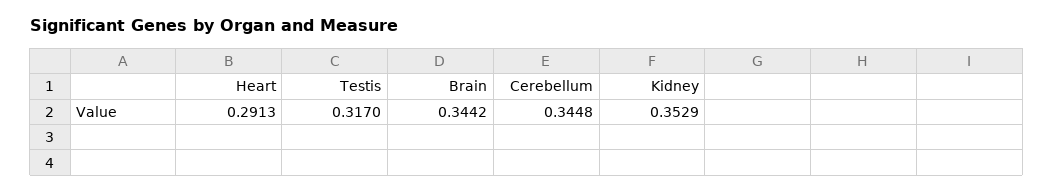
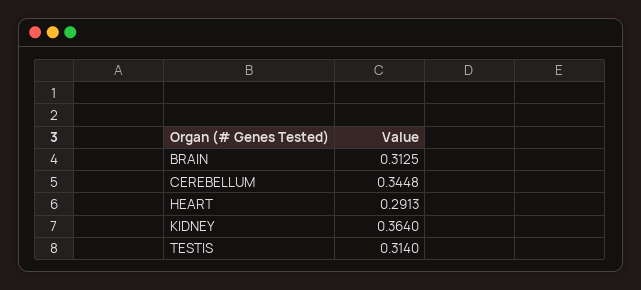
  {
    "Heart": 0.2913,
-   "Testis": 0.317,
+   "Testis": 0.314,
-   "Brain": 0.3442,
+   "Brain": 0.3125,
    "Cerebellum": 0.3448,
-   "Kidney": 0.3529
+   "Kidney": 0.364
  }

